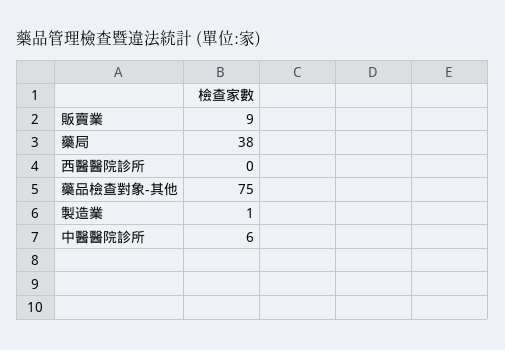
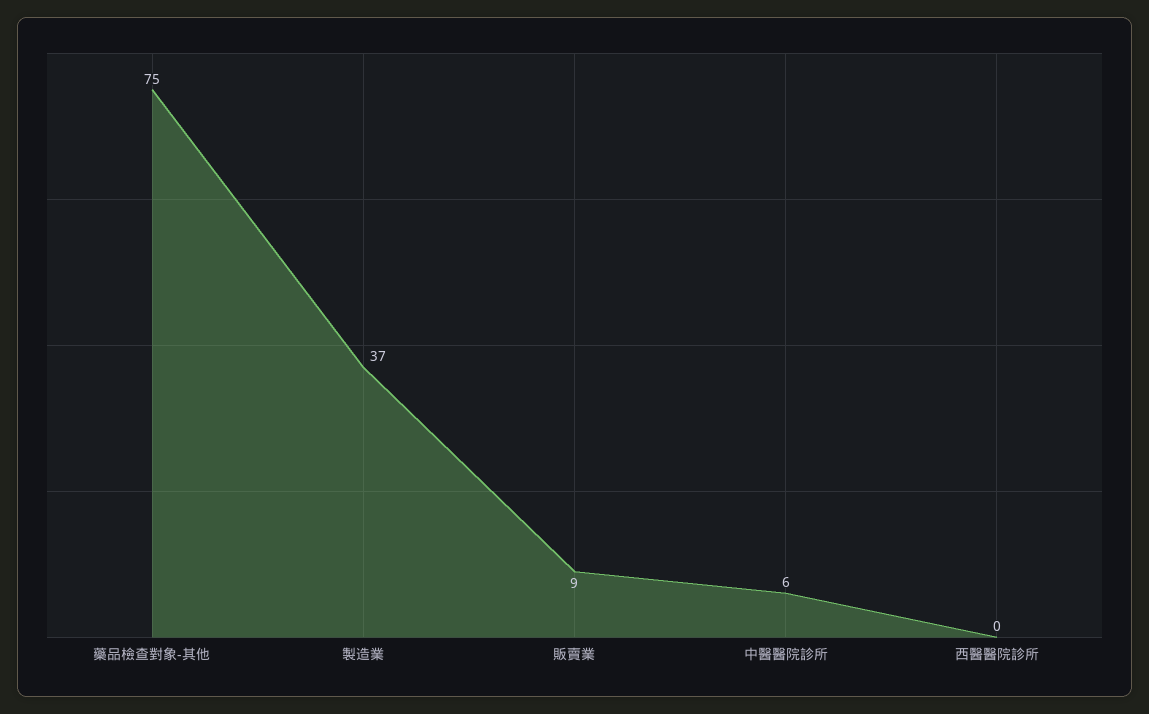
  {
    "販賣業": 9,
-   "藥局": 38,
    "西醫醫院診所": 0,
    "藥品檢查對象-其他": 75,
-   "製造業": 1,
+   "製造業": 37,
    "中醫醫院診所": 6
  }

